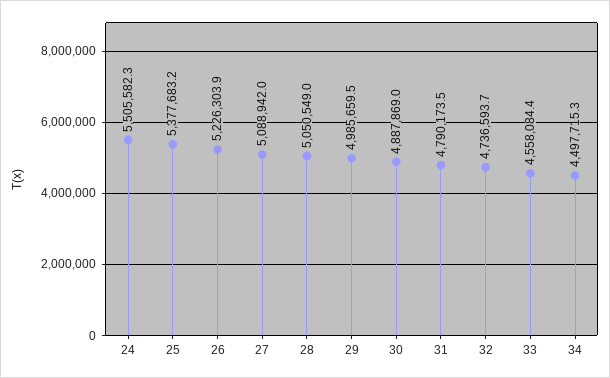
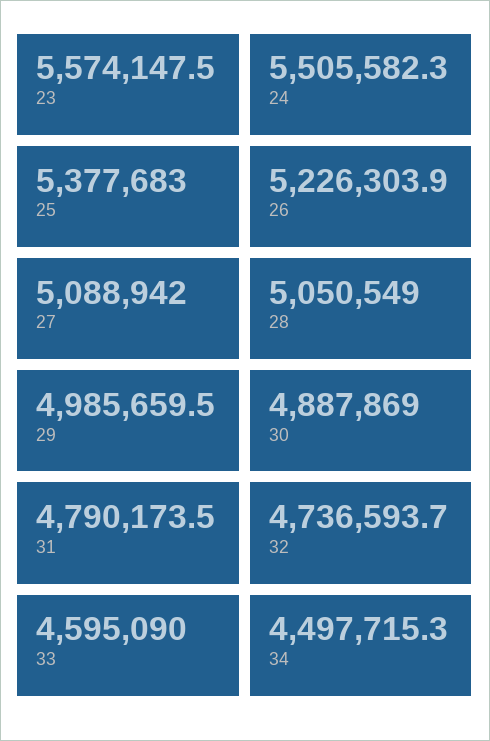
  {
    "24": 5505582.3,
-   "25": 5377683.2,
+   "25": 5377683,
    "26": 5226303.9,
    "27": 5088942,
    "28": 5050549,
    "29": 4985659.5,
    "30": 4887869,
    "31": 4790173.5,
    "32": 4736593.7,
-   "33": 4558084.4,
+   "33": 4595090,
-   "34": 4497715.3
+   "34": 4497715.3,
+   "23": 5574147.5
  }

